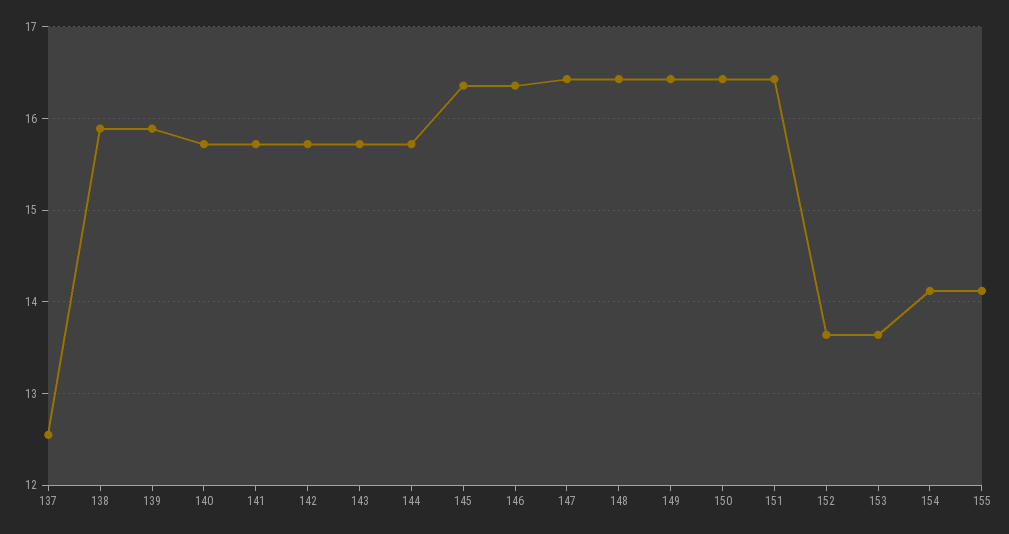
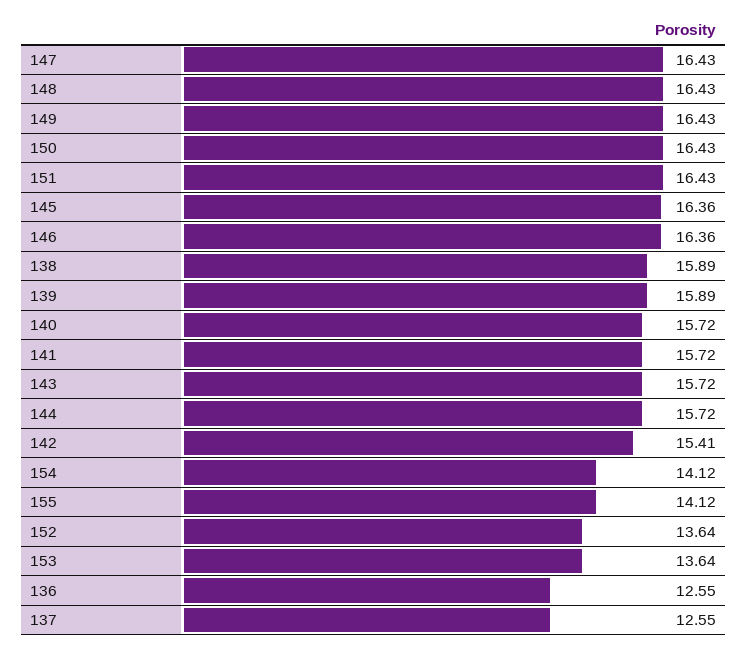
  {
    "137": 12.55,
    "138": 15.89,
    "139": 15.89,
    "140": 15.72,
    "141": 15.72,
-   "142": 15.7,
+   "142": 15.41,
    "143": 15.72,
    "144": 15.72,
    "145": 16.36,
    "146": 16.36,
    "147": 16.43,
    "148": 16.43,
    "149": 16.43,
    "150": 16.43,
    "151": 16.43,
    "152": 13.64,
    "153": 13.64,
    "154": 14.12,
-   "155": 14.12
+   "155": 14.12,
+   "136": 12.55
  }

